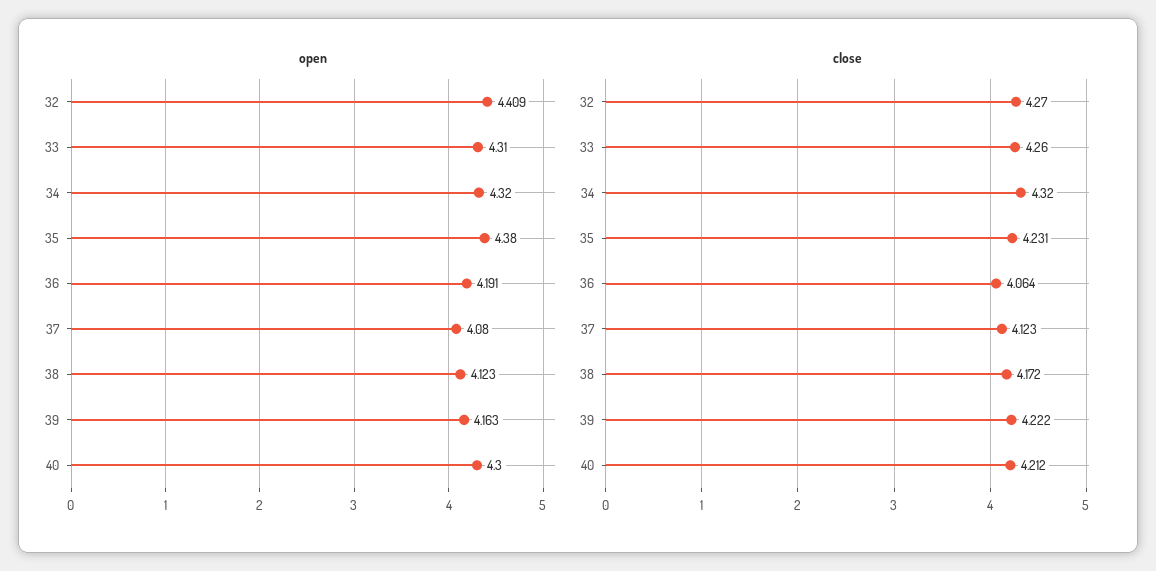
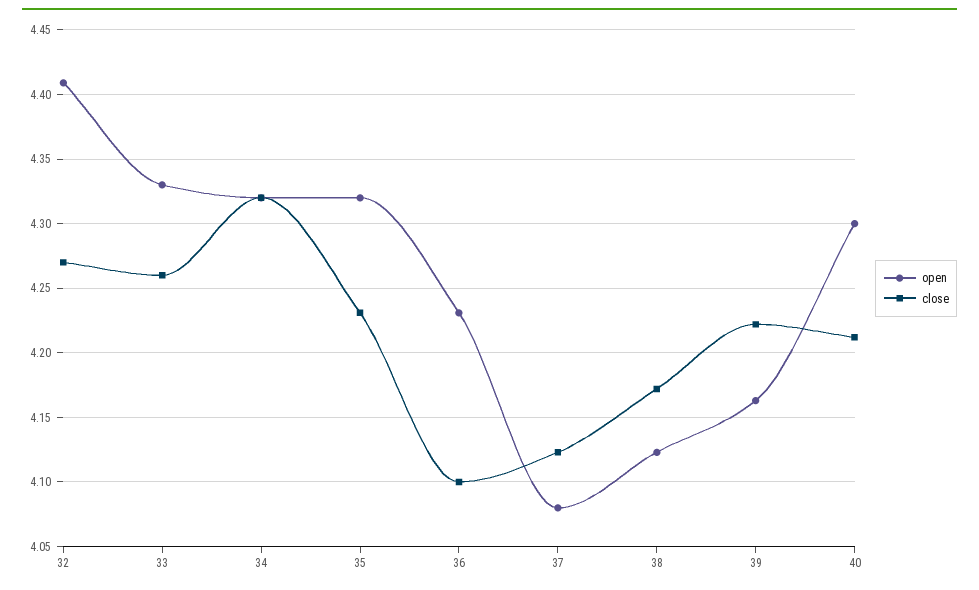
  {
    "open": {
      "32": 4.409,
-     "33": 4.31,
+     "33": 4.33,
      "34": 4.32,
-     "35": 4.38,
+     "35": 4.32,
-     "36": 4.191,
+     "36": 4.23,
      "37": 4.08,
      "38": 4.123,
      "39": 4.163,
      "40": 4.3
    },
    "close": {
      "32": 4.27,
      "33": 4.26,
      "34": 4.32,
      "35": 4.231,
-     "36": 4.064,
+     "36": 4.1,
      "37": 4.123,
      "38": 4.172,
      "39": 4.222,
      "40": 4.212
    }
  }

